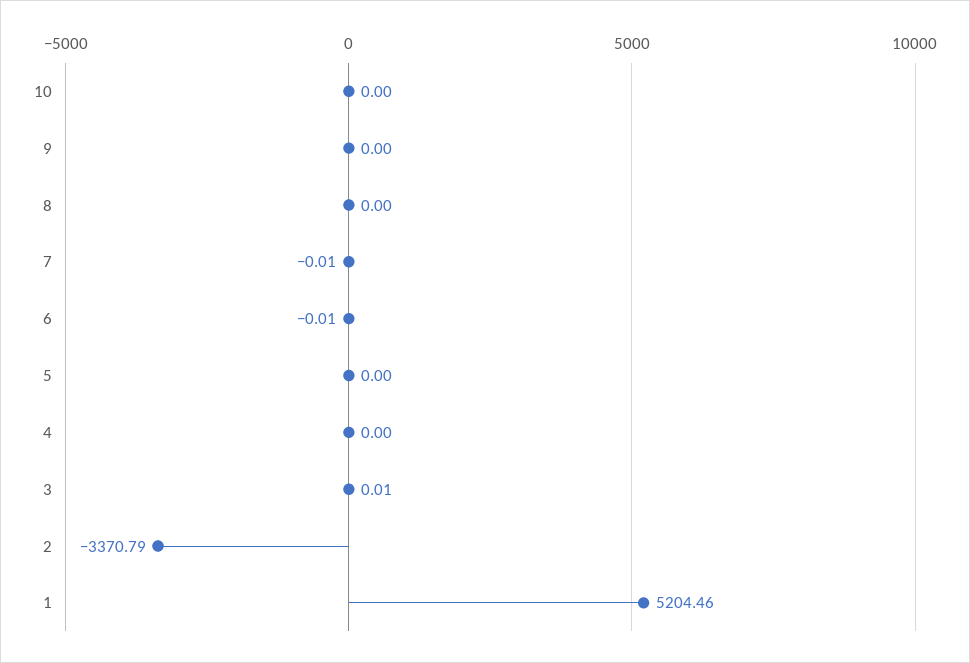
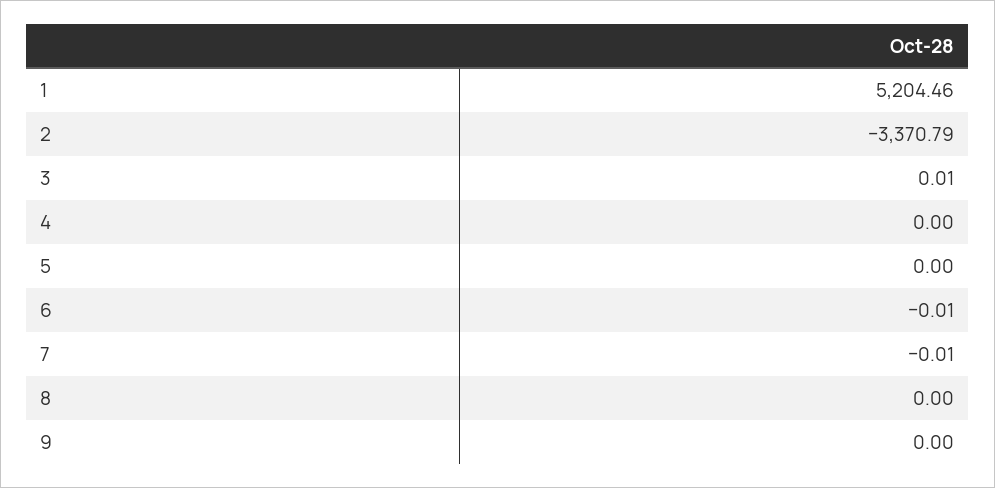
  {
-   "10": 0,
    "9": 0,
    "8": 0,
    "7": -0.01,
    "6": -0.01,
    "5": 0,
    "4": 0,
    "3": 0.01,
    "2": -3370.79,
    "1": 5204.46
  }

